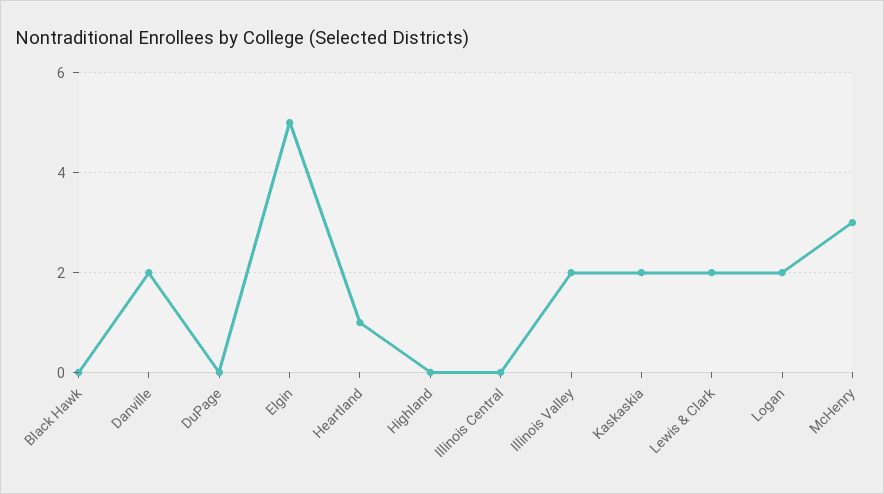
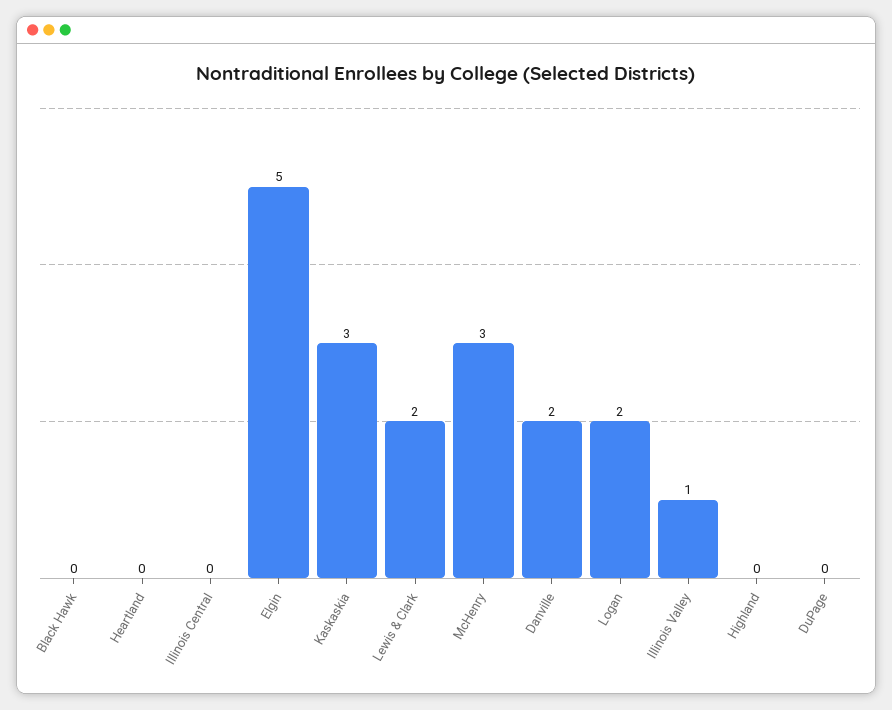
  {
    "Black Hawk": 0,
    "Danville": 2,
    "DuPage": 0,
    "Elgin": 5,
-   "Heartland": 1,
+   "Heartland": 0,
    "Highland": 0,
    "Illinois Central": 0,
-   "Illinois Valley": 2,
+   "Illinois Valley": 1,
-   "Kaskaskia": 2,
+   "Kaskaskia": 3,
    "Lewis & Clark": 2,
    "Logan": 2,
    "McHenry": 3
  }

